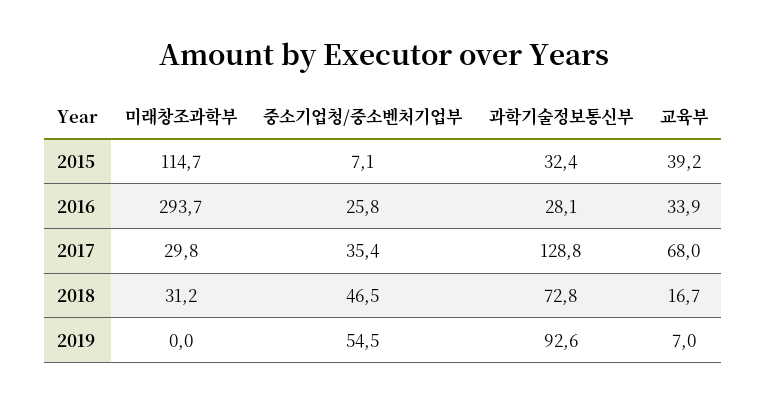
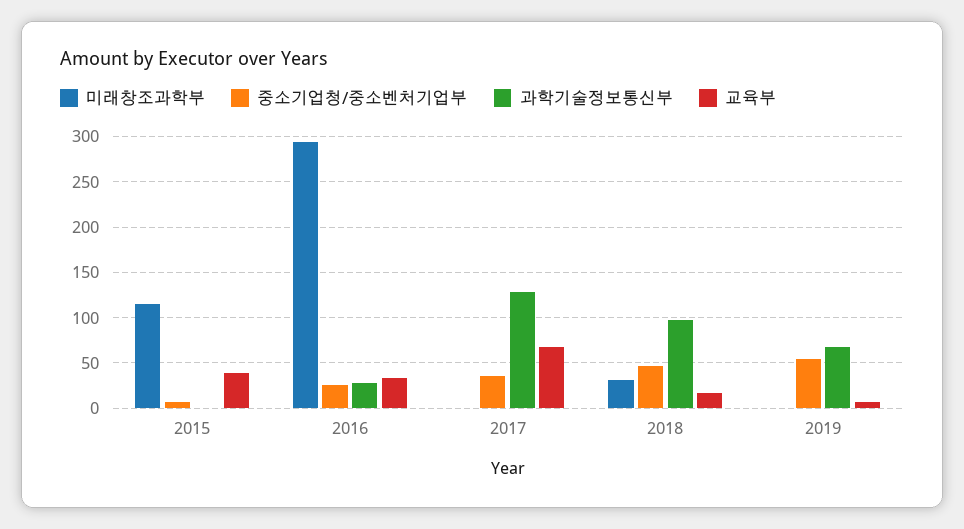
  {
    "미래창조과학부": {
      "2015": 114.7,
      "2016": 293.7,
-     "2017": 29.8,
+     "2017": 0,
      "2018": 31.2,
      "2019": 0
    },
    "중소기업청/중소벤처기업부": {
      "2015": 7.1,
      "2016": 25.8,
      "2017": 35.4,
      "2018": 46.5,
      "2019": 54.5
    },
    "과학기술정보통신부": {
-     "2015": 32.4,
+     "2015": 0,
      "2016": 28.1,
      "2017": 128.8,
-     "2018": 72.8,
+     "2018": 100,
-     "2019": 92.6
+     "2019": 70
    },
    "교육부": {
      "2015": 39.2,
      "2016": 33.9,
      "2017": 68,
      "2018": 16.7,
      "2019": 7
    }
  }

